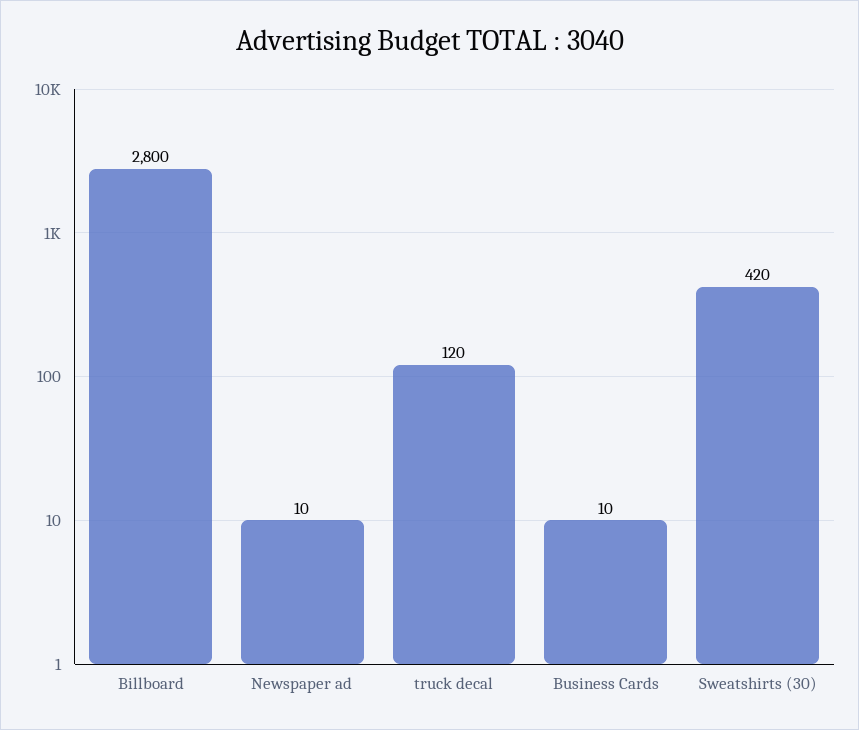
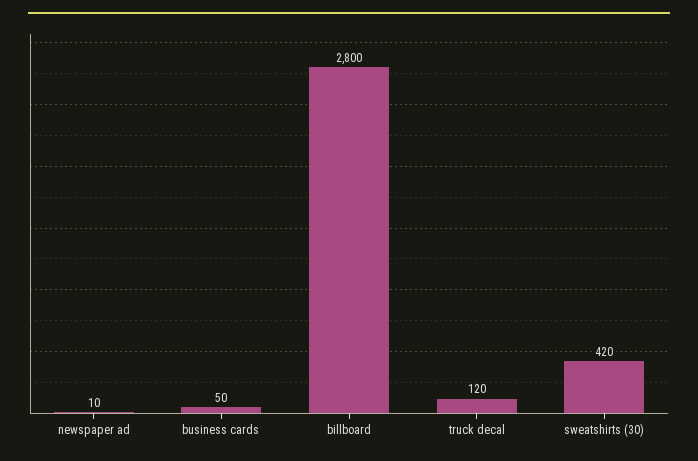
  {
    "Billboard": 2800,
    "Newspaper ad": 10,
    "truck decal": 120,
-   "Business Cards": 10,
+   "Business Cards": 50,
    "Sweatshirts (30)": 420
  }

